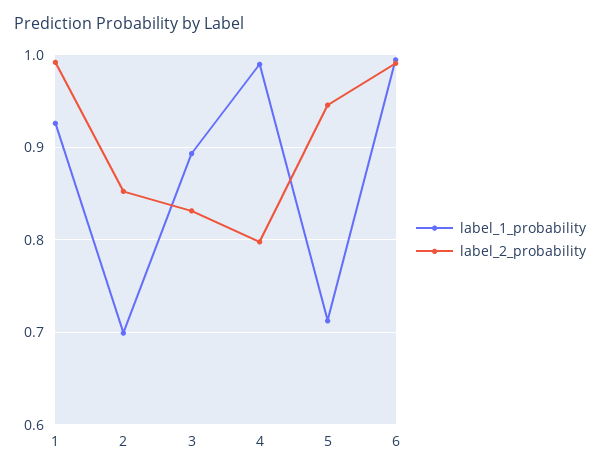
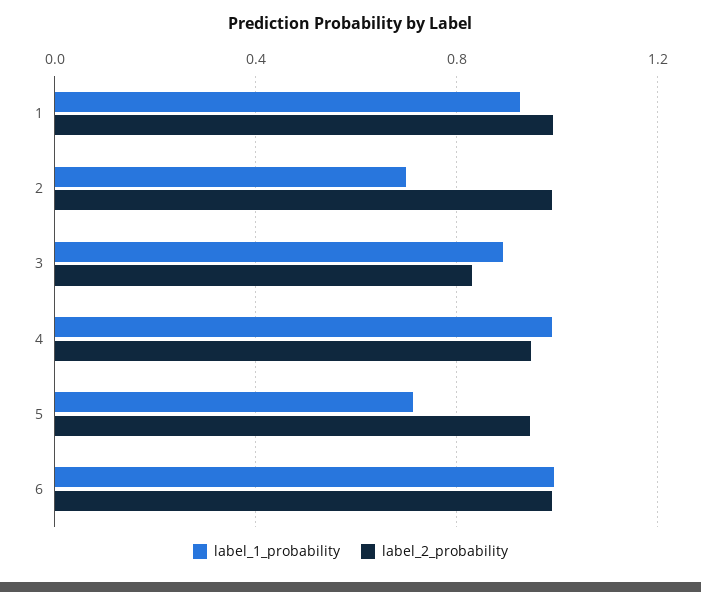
  {
    "label_1_probability": {
      "1": 0.93,
      "2": 0.7,
      "3": 0.89,
      "4": 0.99,
      "5": 0.71,
      "6": 0.99
    },
    "label_2_probability": {
      "1": 0.99,
-     "2": 0.85,
+     "2": 1,
      "3": 0.83,
-     "4": 0.8,
+     "4": 0.95,
      "5": 0.95,
      "6": 0.99
    }
  }

